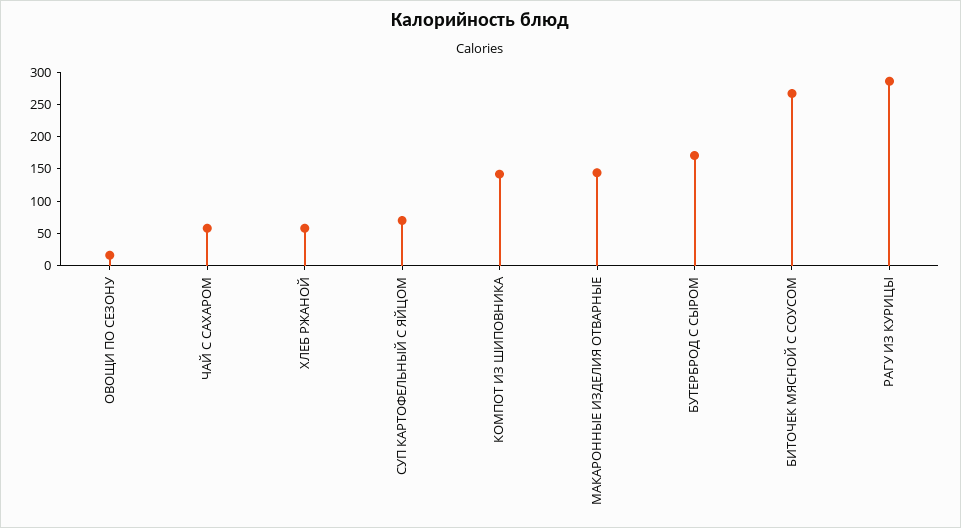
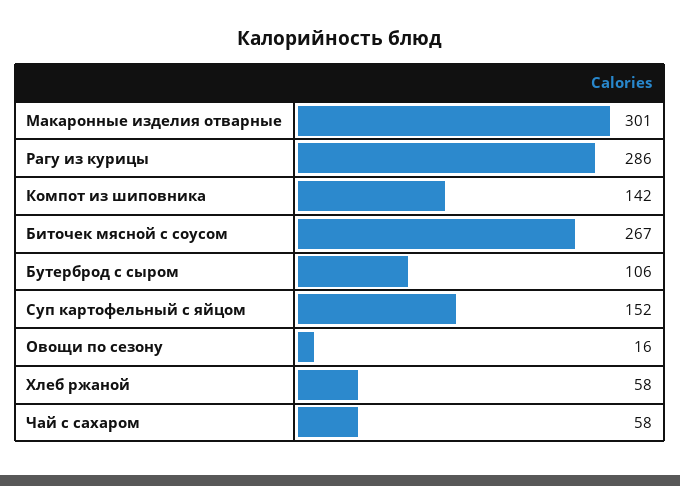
  {
    "ОВОЩИ ПО СЕЗОНУ": 16,
    "ЧАЙ С САХАРОМ": 58,
    "ХЛЕБ РЖАНОЙ": 58,
-   "СУП КАРТОФЕЛЬНЫЙ С ЯЙЦОМ": 75,
+   "СУП КАРТОФЕЛЬНЫЙ С ЯЙЦОМ": 152,
    "КОМПОТ ИЗ ШИПОВНИКА": 142,
-   "МАКАРОННЫЕ ИЗДЕЛИЯ ОТВАРНЫЕ": 150,
+   "МАКАРОННЫЕ ИЗДЕЛИЯ ОТВАРНЫЕ": 301,
-   "БУТЕРБРОД С СЫРОМ": 175,
+   "БУТЕРБРОД С СЫРОМ": 106,
    "БИТОЧЕК МЯСНОЙ С СОУСОМ": 267,
    "РАГУ ИЗ КУРИЦЫ": 286
  }

